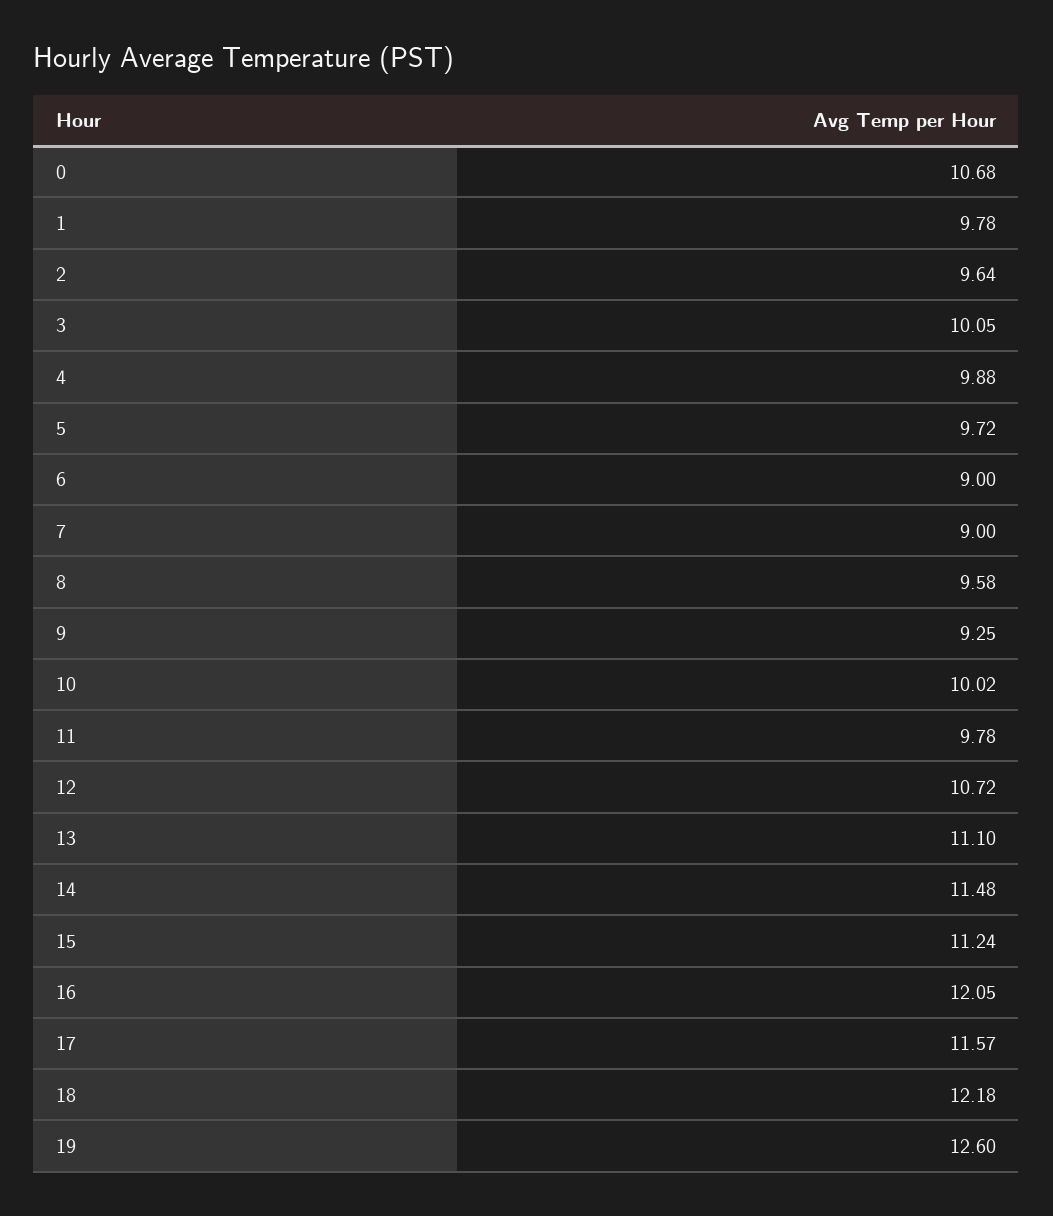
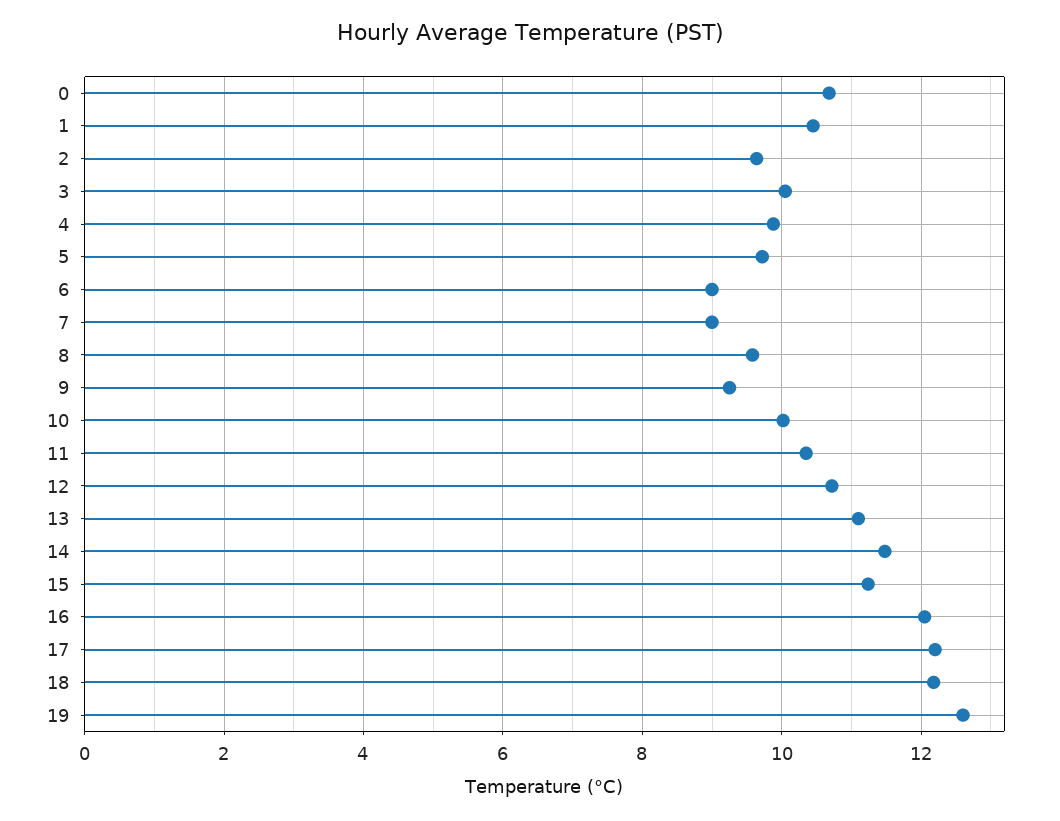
  {
    "0": 10.68,
-   "1": 9.78,
+   "1": 10.4,
    "2": 9.64,
    "3": 10.05,
    "4": 9.88,
    "5": 9.72,
    "6": 9,
    "7": 9,
    "8": 9.58,
    "9": 9.25,
    "10": 10.02,
-   "11": 9.78,
+   "11": 10.4,
    "12": 10.72,
    "13": 11.1,
    "14": 11.48,
    "15": 11.24,
    "16": 12.05,
-   "17": 11.57,
+   "17": 12.2,
    "18": 12.18,
    "19": 12.6
  }

